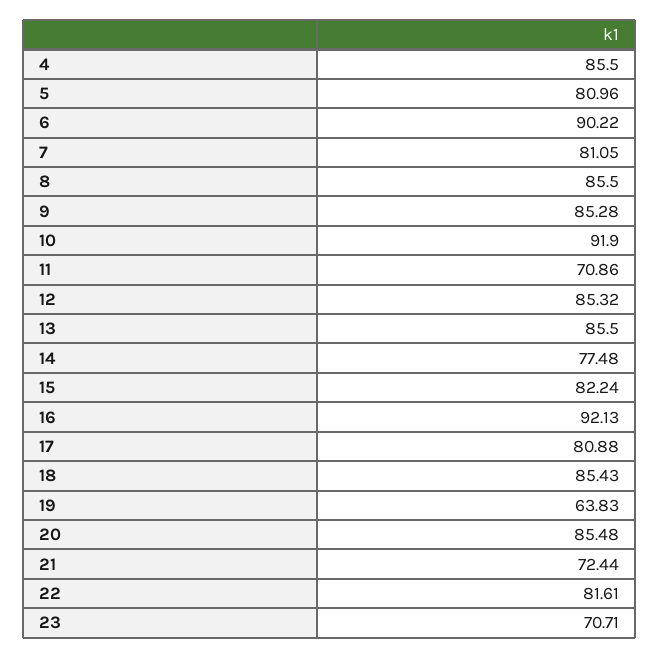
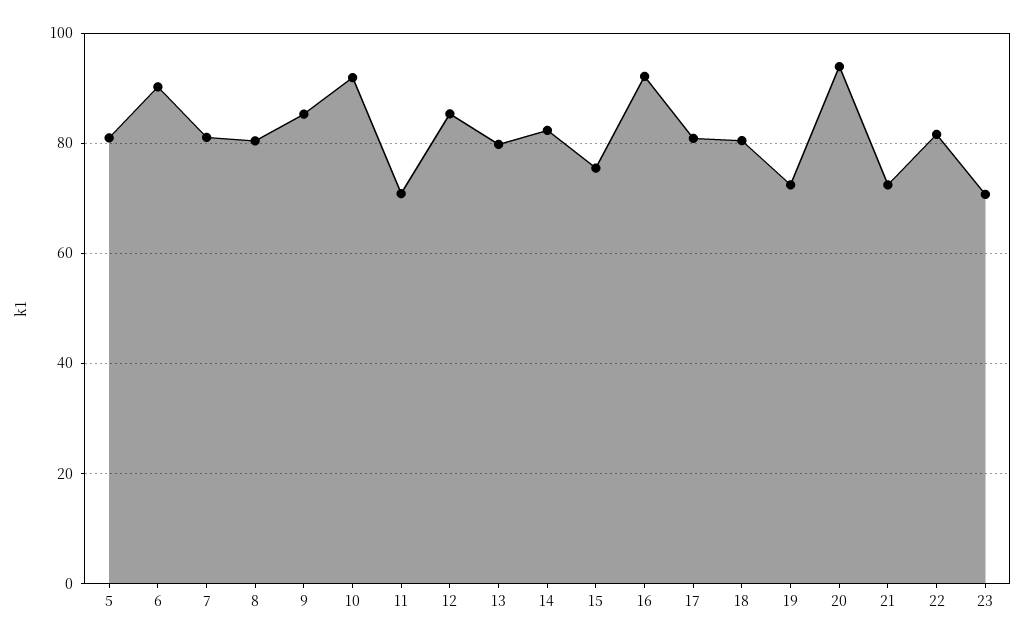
  {
-   "4": 85.5,
    "5": 80.96,
    "6": 90.22,
    "7": 81.05,
-   "8": 85.5,
+   "8": 80,
    "9": 85.28,
    "10": 91.9,
    "11": 70.86,
    "12": 85.32,
-   "13": 85.5,
+   "13": 80,
-   "14": 77.48,
+   "14": 82,
-   "15": 82.24,
+   "15": 76,
    "16": 92.13,
    "17": 80.88,
-   "18": 85.43,
+   "18": 80,
-   "19": 63.83,
+   "19": 72,
-   "20": 85.48,
+   "20": 94,
    "21": 72.44,
    "22": 81.61,
    "23": 70.71
  }

